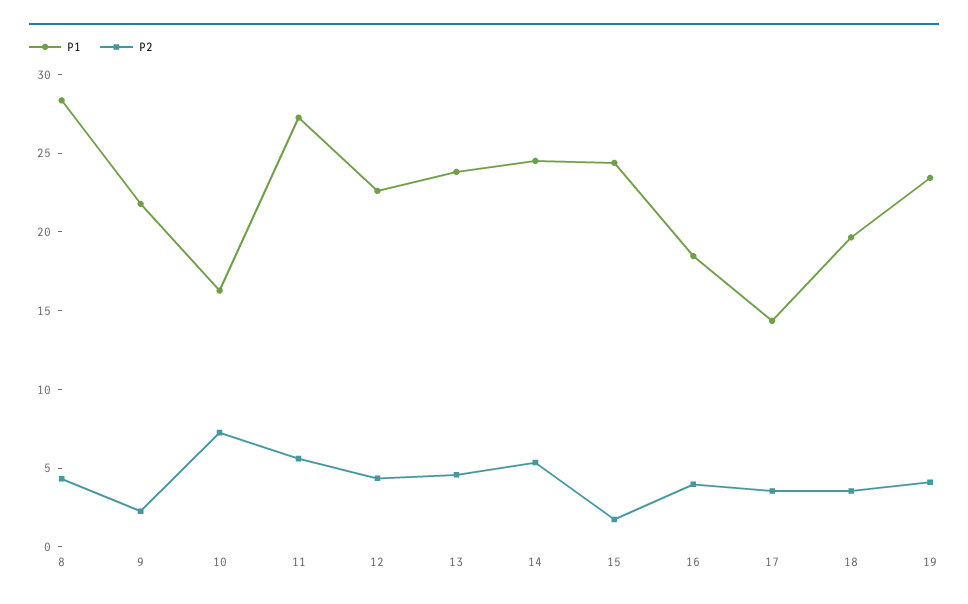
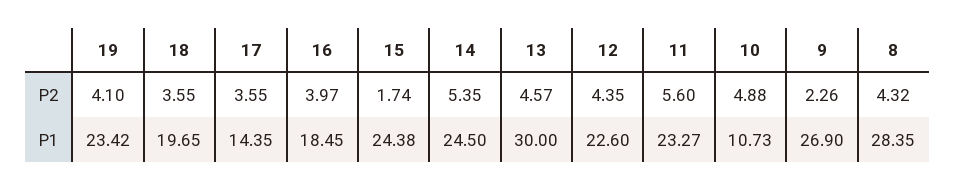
  {
    "P1": {
      "8": 28.35,
-     "9": 22,
+     "9": 26.9,
-     "10": 16,
+     "10": 10.73,
-     "11": 27,
+     "11": 23.27,
      "12": 22.6,
-     "13": 24,
+     "13": 30,
      "14": 24.5,
      "15": 24.38,
      "16": 18.45,
      "17": 14.35,
      "18": 19.65,
      "19": 23.42
    },
    "P2": {
      "8": 4.32,
      "9": 2.26,
-     "10": 7,
+     "10": 4.88,
      "11": 5.6,
      "12": 4.35,
      "13": 4.57,
      "14": 5.35,
      "15": 1.74,
      "16": 3.97,
      "17": 3.55,
      "18": 3.55,
      "19": 4.1
    }
  }

